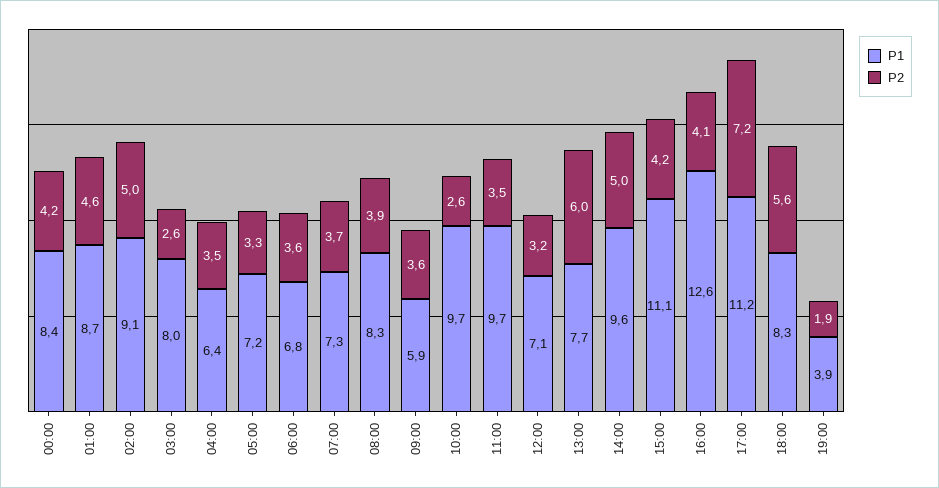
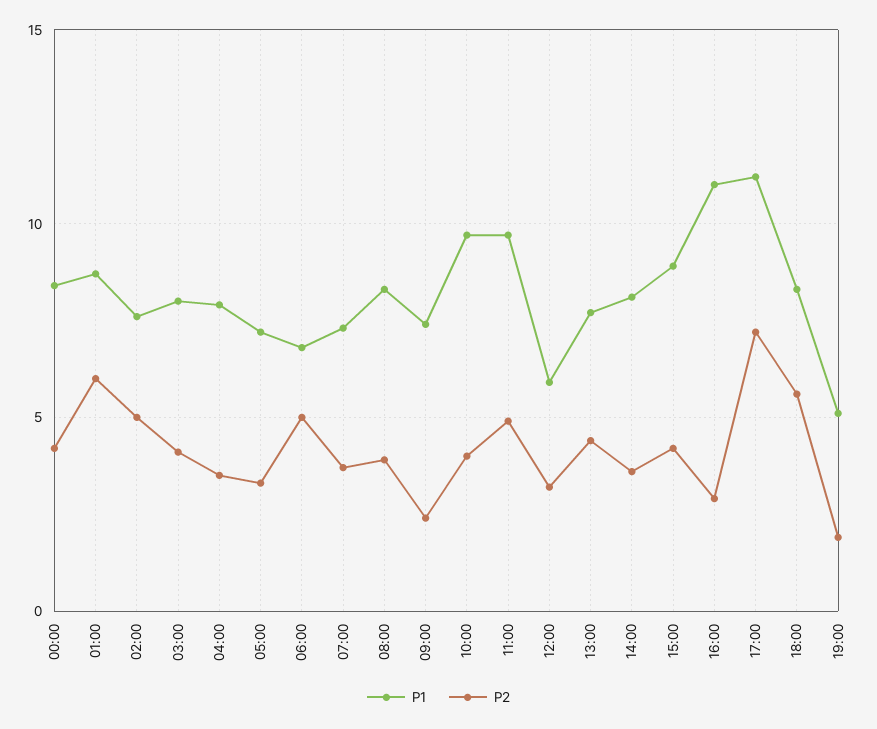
  {
    "P1": {
      "00:00": 8.4,
      "01:00": 8.7,
-     "02:00": 9.1,
+     "02:00": 7.5,
      "03:00": 8,
-     "04:00": 6.4,
+     "04:00": 8,
      "05:00": 7.2,
      "06:00": 6.8,
      "07:00": 7.3,
      "08:00": 8.3,
-     "09:00": 5.9,
+     "09:00": 7.5,
      "10:00": 9.7,
      "11:00": 9.7,
-     "12:00": 7.1,
+     "12:00": 6,
      "13:00": 7.7,
-     "14:00": 9.6,
+     "14:00": 8,
-     "15:00": 11.1,
+     "15:00": 9,
-     "16:00": 12.6,
+     "16:00": 11,
      "17:00": 11.2,
      "18:00": 8.3,
-     "19:00": 3.9
+     "19:00": 5
    },
    "P2": {
      "00:00": 4.2,
-     "01:00": 4.6,
+     "01:00": 6,
      "02:00": 5,
-     "03:00": 2.6,
+     "03:00": 4,
      "04:00": 3.5,
      "05:00": 3.3,
-     "06:00": 3.6,
+     "06:00": 5,
      "07:00": 3.7,
      "08:00": 3.9,
-     "09:00": 3.6,
+     "09:00": 2.5,
-     "10:00": 2.6,
+     "10:00": 4,
-     "11:00": 3.5,
+     "11:00": 5,
      "12:00": 3.2,
-     "13:00": 6,
+     "13:00": 4.5,
-     "14:00": 5,
+     "14:00": 3.5,
      "15:00": 4.2,
-     "16:00": 4.1,
+     "16:00": 3,
      "17:00": 7.2,
      "18:00": 5.6,
      "19:00": 1.9
    }
  }

